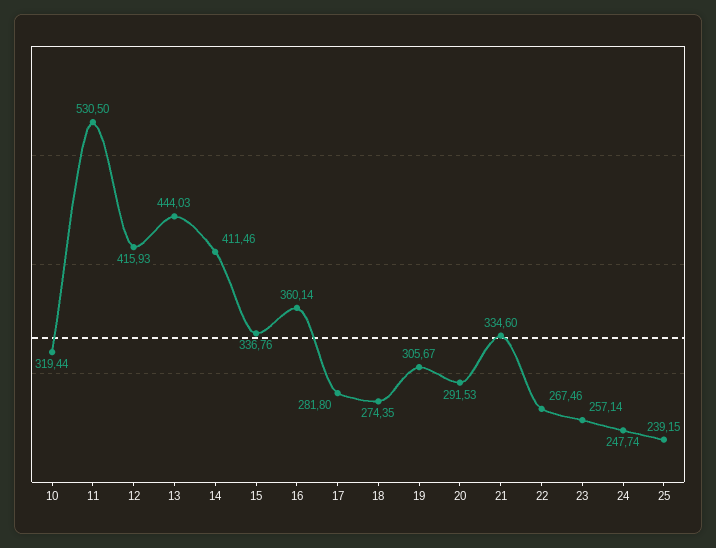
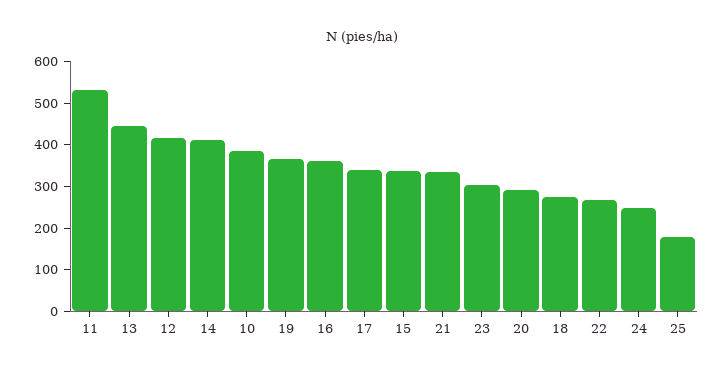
  {
-   "10": 319.44,
+   "10": 380,
    "11": 530.5,
    "12": 415.93,
    "13": 444.03,
    "14": 411.46,
    "15": 336.76,
    "16": 360.14,
-   "17": 281.8,
+   "17": 340,
    "18": 274.35,
-   "19": 305.67,
+   "19": 360,
    "20": 291.53,
    "21": 334.6,
    "22": 267.46,
-   "23": 257.14,
+   "23": 300,
    "24": 247.74,
-   "25": 239.15
+   "25": 180
  }

